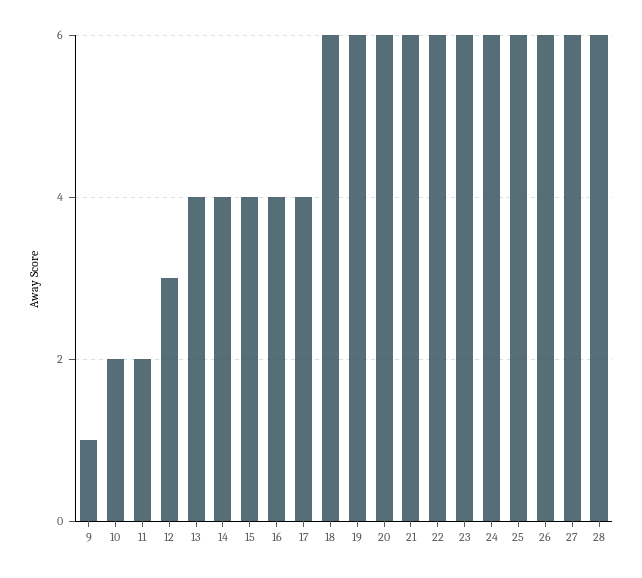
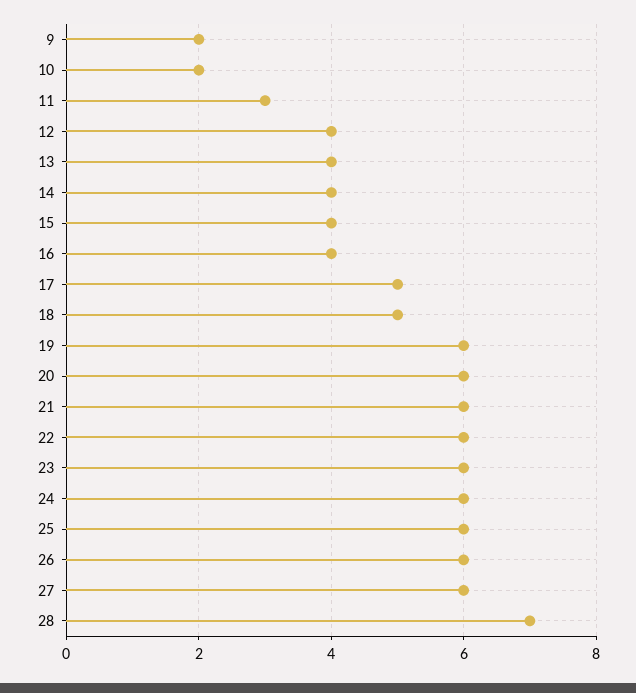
  {
-   "9": 1,
+   "9": 2,
    "10": 2,
-   "11": 2,
+   "11": 3,
-   "12": 3,
+   "12": 4,
    "13": 4,
    "14": 4,
    "15": 4,
    "16": 4,
-   "17": 4,
+   "17": 5,
-   "18": 6,
+   "18": 5,
    "19": 6,
    "20": 6,
    "21": 6,
    "22": 6,
    "23": 6,
    "24": 6,
    "25": 6,
    "26": 6,
    "27": 6,
-   "28": 6
+   "28": 7
  }

